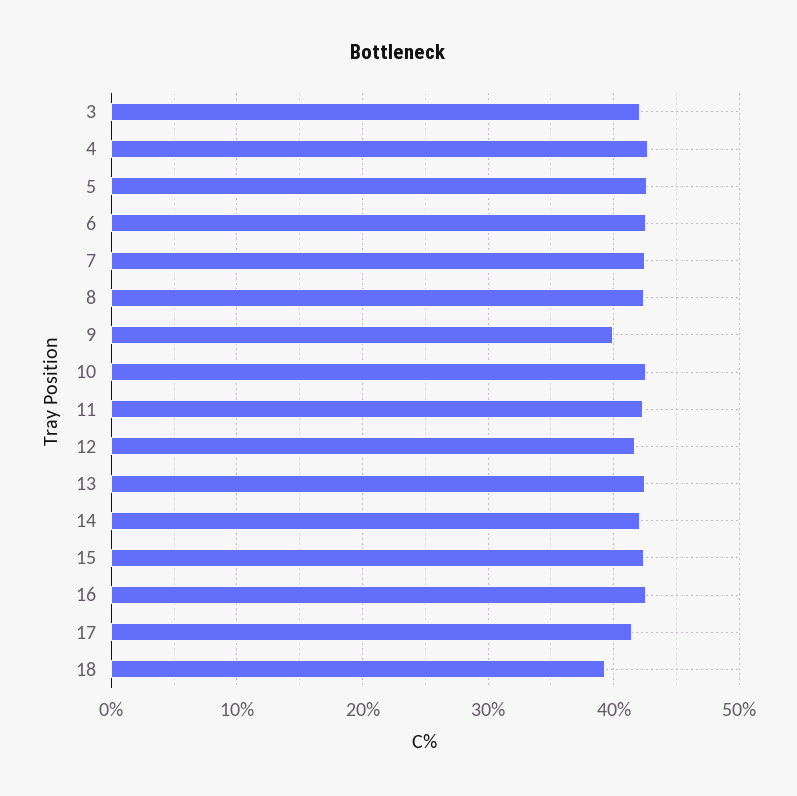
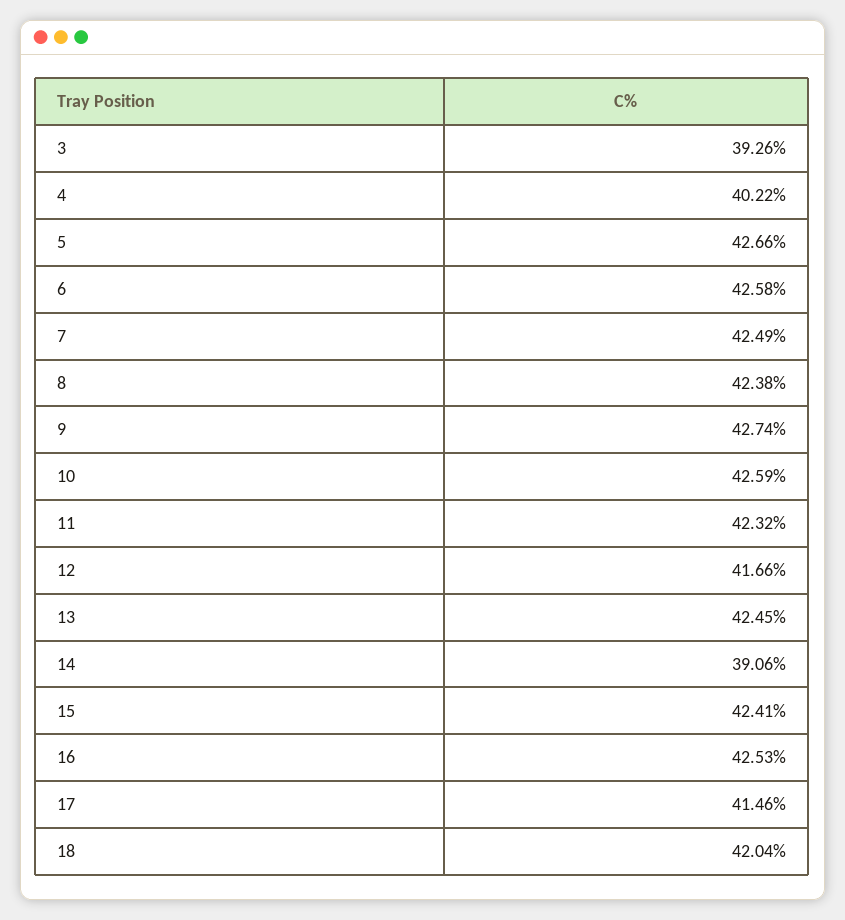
  {
-   "3": 42,
+   "3": 39.26,
-   "4": 43,
+   "4": 40.22,
    "5": 42.66,
    "6": 42.58,
    "7": 42.49,
    "8": 42.38,
-   "9": 40,
+   "9": 42.74,
    "10": 42.59,
    "11": 42.32,
    "12": 41.66,
    "13": 42.45,
-   "14": 42,
+   "14": 39.06,
    "15": 42.41,
    "16": 42.53,
    "17": 41.46,
-   "18": 39
+   "18": 42.04
  }

